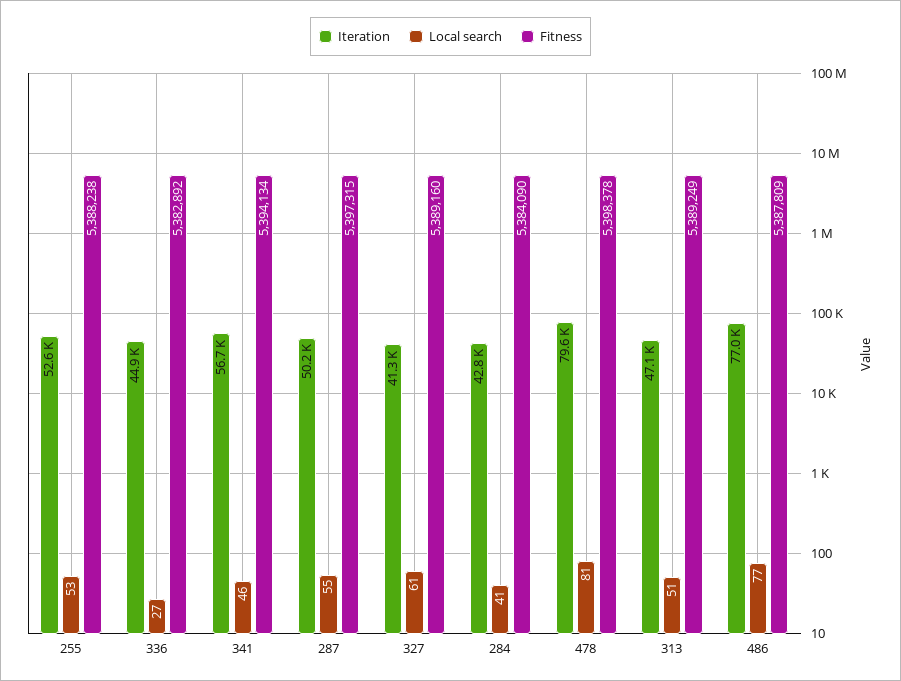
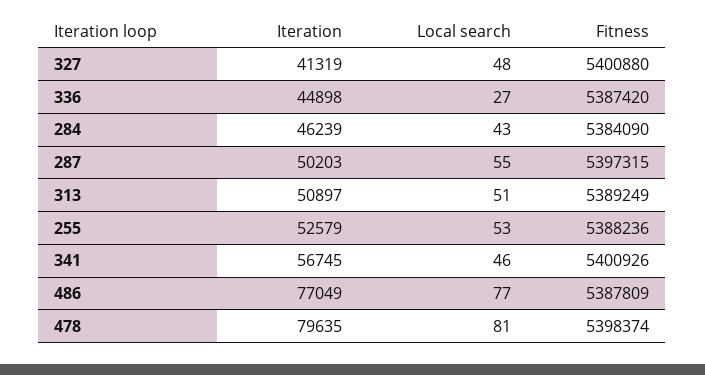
  {
    "Iteration": {
      "255": 52579,
      "336": 44898,
      "341": 56745,
      "287": 50203,
      "327": 41319,
-     "284": 42800,
+     "284": 46239,
      "478": 79635,
-     "313": 47100,
+     "313": 50897,
      "486": 77049
    },
    "Local search": {
      "255": 53,
      "336": 27,
      "341": 46,
      "287": 55,
-     "327": 61,
+     "327": 48,
-     "284": 41,
+     "284": 43,
      "478": 81,
      "313": 51,
      "486": 77
    },
    "Fitness": {
-     "255": 5388238,
+     "255": 5388236,
-     "336": 5382892,
+     "336": 5387420,
-     "341": 5394134,
+     "341": 5400926,
      "287": 5397315,
-     "327": 5389160,
+     "327": 5400880,
      "284": 5384090,
-     "478": 5398378,
+     "478": 5398374,
      "313": 5389249,
      "486": 5387809
    }
  }

